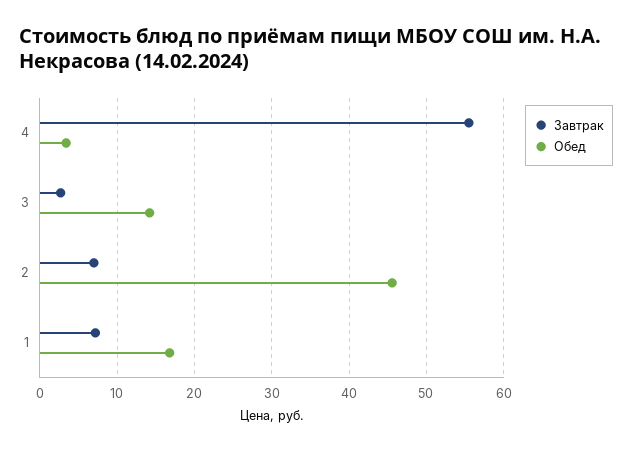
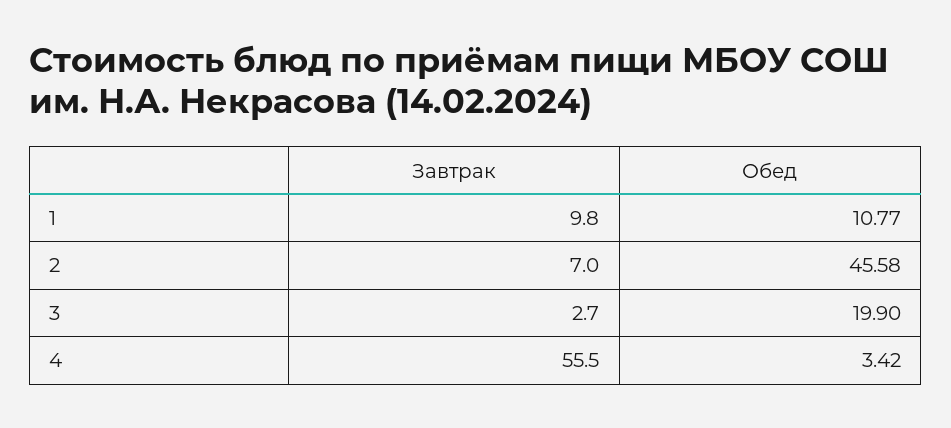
  {
    "Завтрак": {
      "4": 55.5,
      "3": 2.7,
      "2": 7,
-     "1": 7
+     "1": 9.8
    },
    "Обед": {
      "4": 3.42,
-     "3": 14,
+     "3": 19.9,
      "2": 45.58,
-     "1": 17
+     "1": 10.77
    }
  }

